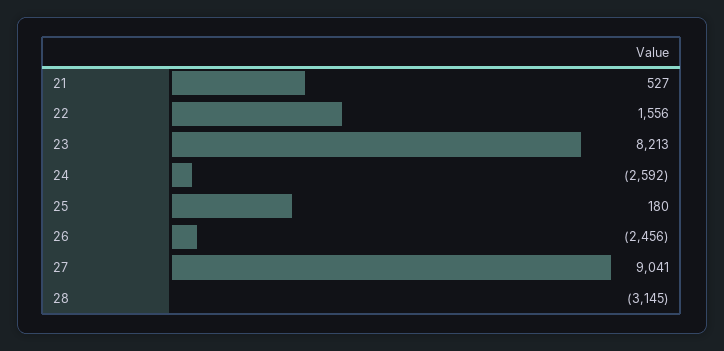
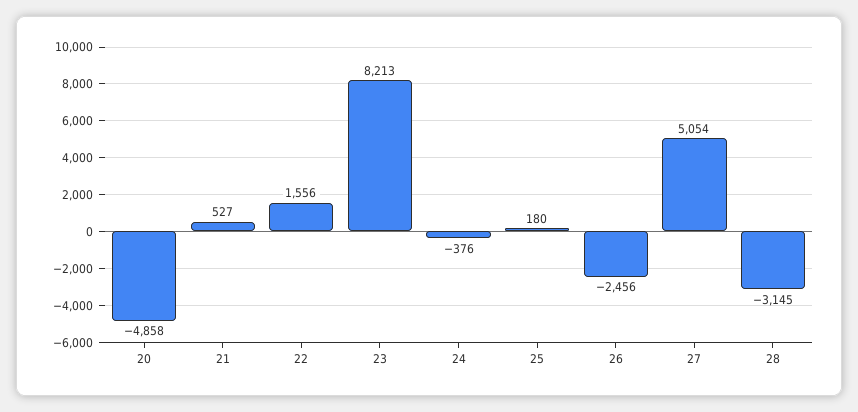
  {
    "21": 527,
    "22": 1556,
    "23": 8213,
-   "24": -2592,
+   "24": -376,
    "25": 180,
    "26": -2456,
-   "27": 9041,
+   "27": 5054,
-   "28": -3145
+   "28": -3145,
+   "20": -4858
  }

